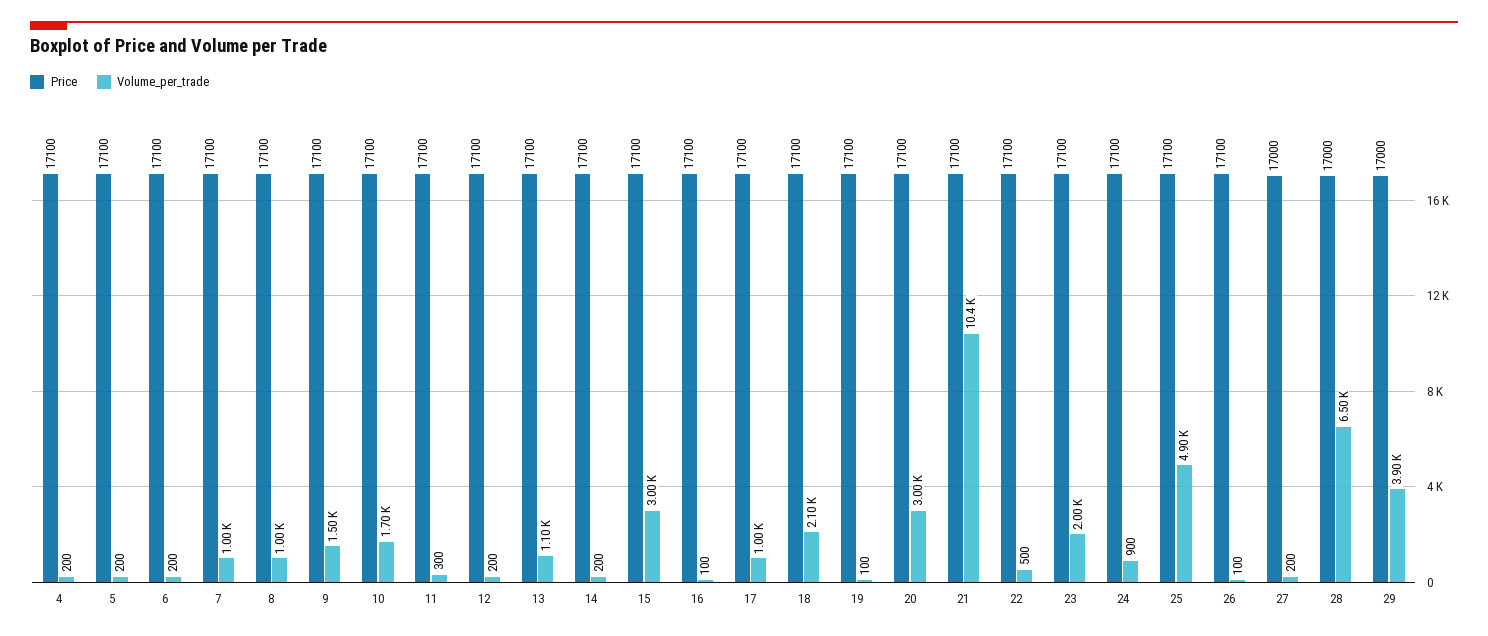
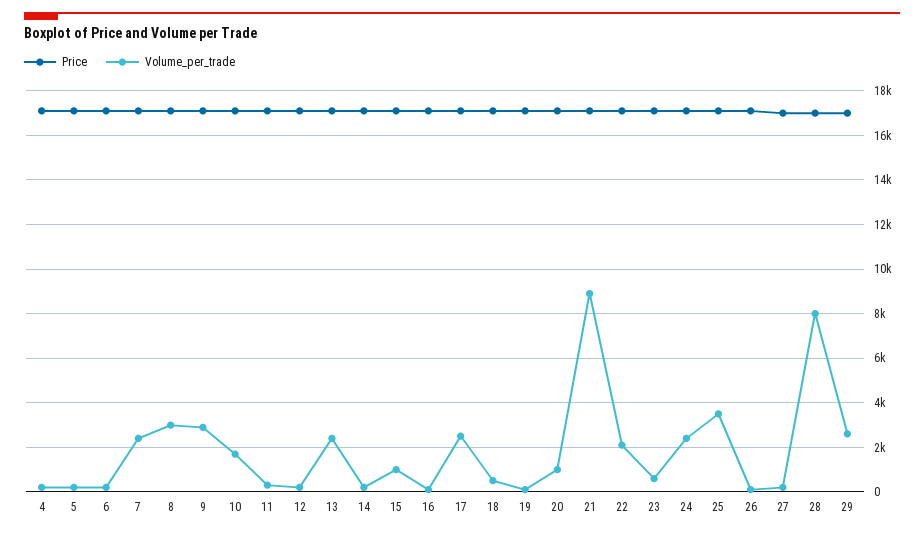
  {
    "Price": {
      "4": 17100,
      "5": 17100,
      "6": 17100,
      "7": 17100,
      "8": 17100,
      "9": 17100,
      "10": 17100,
      "11": 17100,
      "12": 17100,
      "13": 17100,
      "14": 17100,
      "15": 17100,
      "16": 17100,
      "17": 17100,
      "18": 17100,
      "19": 17100,
      "20": 17100,
      "21": 17100,
      "22": 17100,
      "23": 17100,
      "24": 17100,
      "25": 17100,
      "26": 17100,
      "27": 17000,
      "28": 17000,
      "29": 17000
    },
    "Volume_per_trade": {
      "4": 200,
      "5": 200,
      "6": 200,
-     "7": 1000,
+     "7": 2500,
-     "8": 1000,
+     "8": 3000,
-     "9": 1500,
+     "9": 3000,
      "10": 1700,
      "11": 300,
      "12": 200,
-     "13": 1100,
+     "13": 2500,
      "14": 200,
-     "15": 3000,
+     "15": 1000,
      "16": 100,
-     "17": 1000,
+     "17": 2500,
-     "18": 2100,
+     "18": 500,
      "19": 100,
-     "20": 3000,
+     "20": 1000,
-     "21": 10400,
+     "21": 9000,
-     "22": 500,
+     "22": 2000,
-     "23": 2000,
+     "23": 500,
-     "24": 900,
+     "24": 2500,
-     "25": 4900,
+     "25": 3500,
      "26": 100,
      "27": 200,
-     "28": 6500,
+     "28": 8000,
-     "29": 3900
+     "29": 2500
    }
  }

